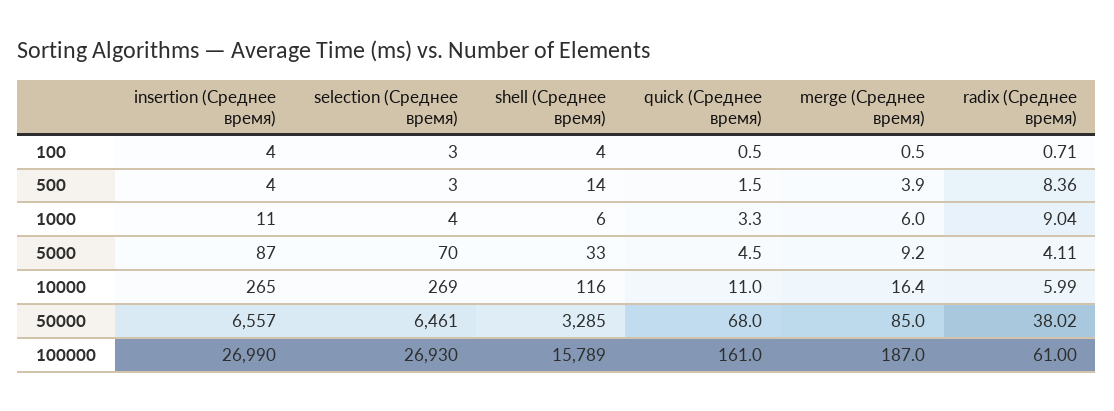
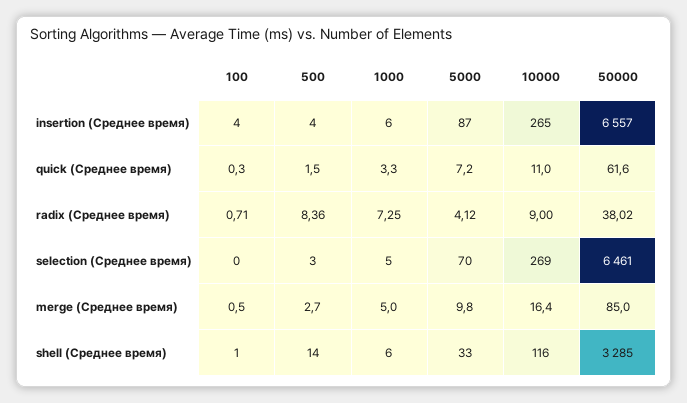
  {
    "insertion (Среднее время)": {
      "100": 4,
      "500": 4,
-     "1000": 11,
+     "1000": 6,
      "5000": 87,
      "10000": 265,
-     "50000": 6557,
+     "50000": 6557
-     "100000": 26990
    },
    "selection (Среднее время)": {
-     "100": 3,
+     "100": 0,
      "500": 3,
-     "1000": 4,
+     "1000": 5,
      "5000": 70,
      "10000": 269,
-     "50000": 6461,
+     "50000": 6461
-     "100000": 26930
    },
    "shell (Среднее время)": {
-     "100": 4,
+     "100": 1,
      "500": 14,
      "1000": 6,
      "5000": 33,
      "10000": 116,
-     "50000": 3285,
+     "50000": 3285
-     "100000": 15789
    },
    "quick (Среднее время)": {
-     "100": 0.5,
+     "100": 0.3,
      "500": 1.5,
      "1000": 3.3,
-     "5000": 4.5,
+     "5000": 7.2,
      "10000": 11,
-     "50000": 68,
+     "50000": 61.6
-     "100000": 161
    },
    "merge (Среднее время)": {
      "100": 0.5,
-     "500": 3.9,
+     "500": 2.7,
-     "1000": 6,
+     "1000": 5,
-     "5000": 9.2,
+     "5000": 9.8,
      "10000": 16.4,
-     "50000": 85,
+     "50000": 85
-     "100000": 187
    },
    "radix (Среднее время)": {
      "100": 0.71,
      "500": 8.36,
-     "1000": 9.04,
+     "1000": 7.25,
-     "5000": 4.11,
+     "5000": 4.12,
-     "10000": 5.99,
+     "10000": 9,
-     "50000": 38.02,
+     "50000": 38.02
-     "100000": 61
    }
  }

